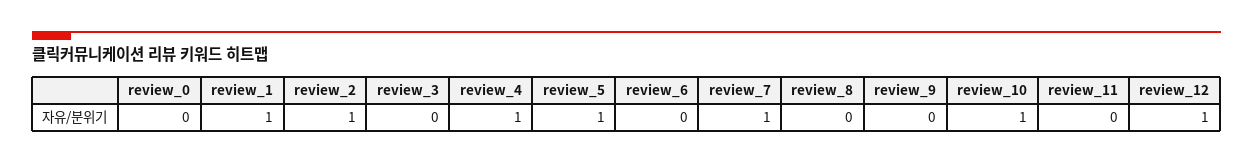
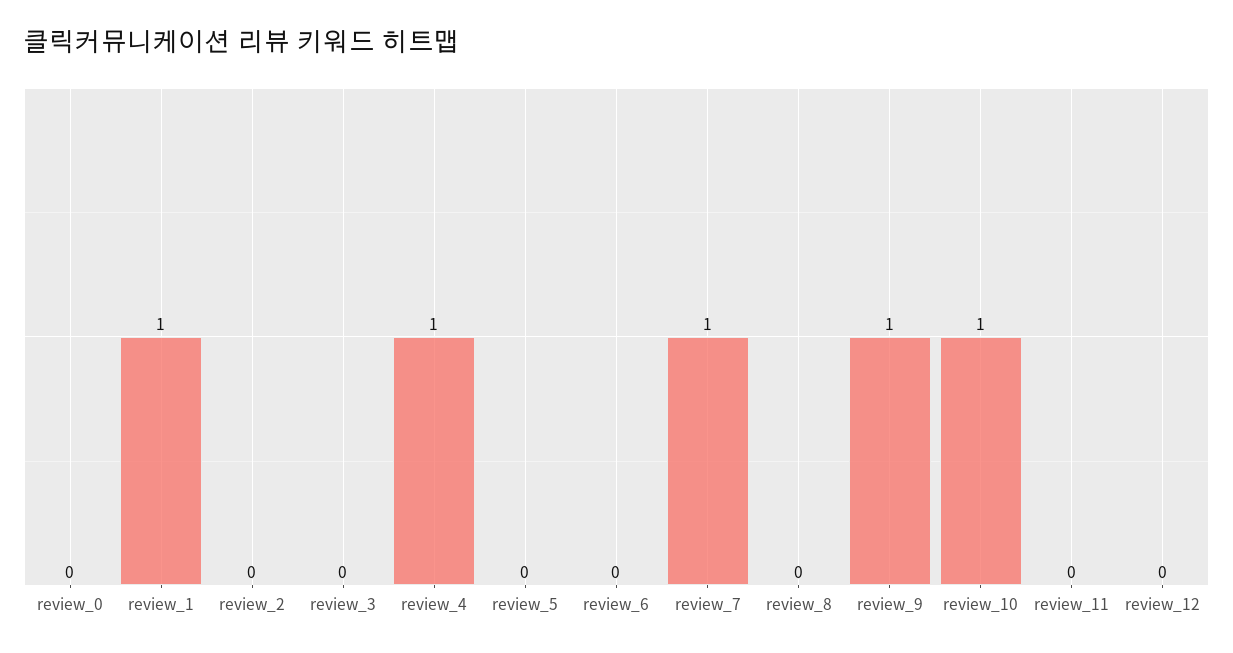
  {
    "review_0": 0,
    "review_1": 1,
-   "review_2": 1,
+   "review_2": 0,
    "review_3": 0,
    "review_4": 1,
-   "review_5": 1,
+   "review_5": 0,
    "review_6": 0,
    "review_7": 1,
    "review_8": 0,
-   "review_9": 0,
+   "review_9": 1,
    "review_10": 1,
    "review_11": 0,
-   "review_12": 1
+   "review_12": 0
  }

